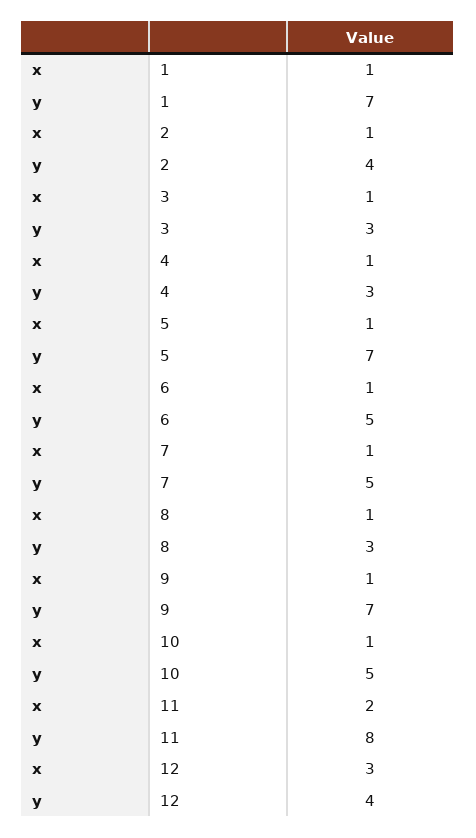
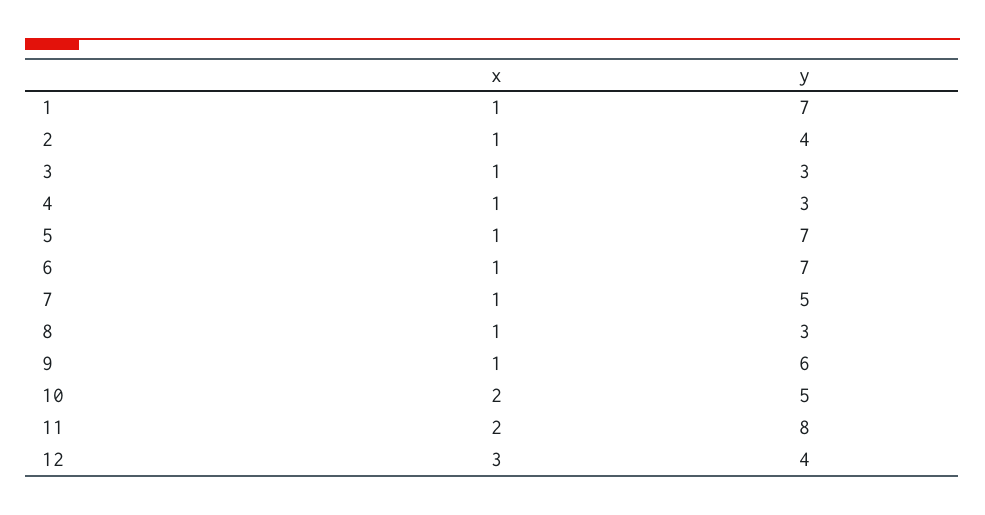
  {
    "x": {
      "1": 1,
      "2": 1,
      "3": 1,
      "4": 1,
      "5": 1,
      "6": 1,
      "7": 1,
      "8": 1,
      "9": 1,
-     "10": 1,
+     "10": 2,
      "11": 2,
      "12": 3
    },
    "y": {
      "1": 7,
      "2": 4,
      "3": 3,
      "4": 3,
      "5": 7,
-     "6": 5,
+     "6": 7,
      "7": 5,
      "8": 3,
-     "9": 7,
+     "9": 6,
      "10": 5,
      "11": 8,
      "12": 4
    }
  }

